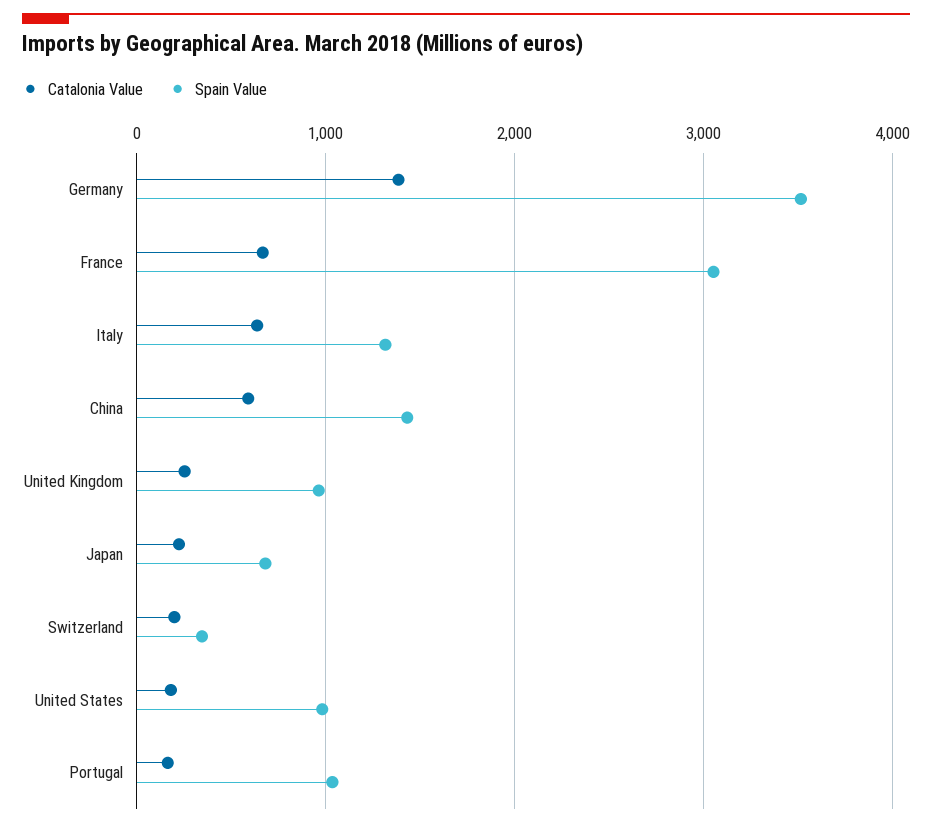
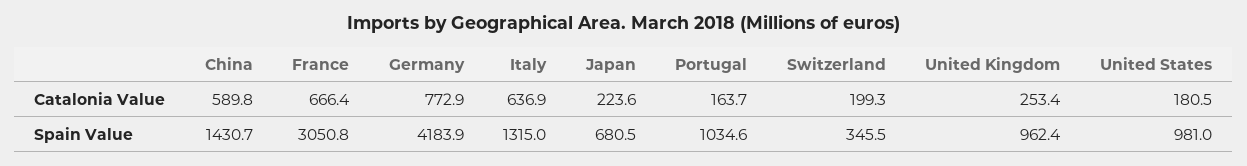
  {
    "Catalonia Value": {
-     "Germany": 1400,
+     "Germany": 772.9,
      "France": 666.4,
      "Italy": 636.9,
      "China": 589.8,
      "United Kingdom": 253.4,
      "Japan": 223.6,
      "Switzerland": 199.3,
      "United States": 180.5,
      "Portugal": 163.7
    },
    "Spain Value": {
-     "Germany": 3500,
+     "Germany": 4183.9,
      "France": 3050.8,
      "Italy": 1315,
      "China": 1430.7,
      "United Kingdom": 962.4,
      "Japan": 680.5,
      "Switzerland": 345.5,
      "United States": 981,
      "Portugal": 1034.6
    }
  }

